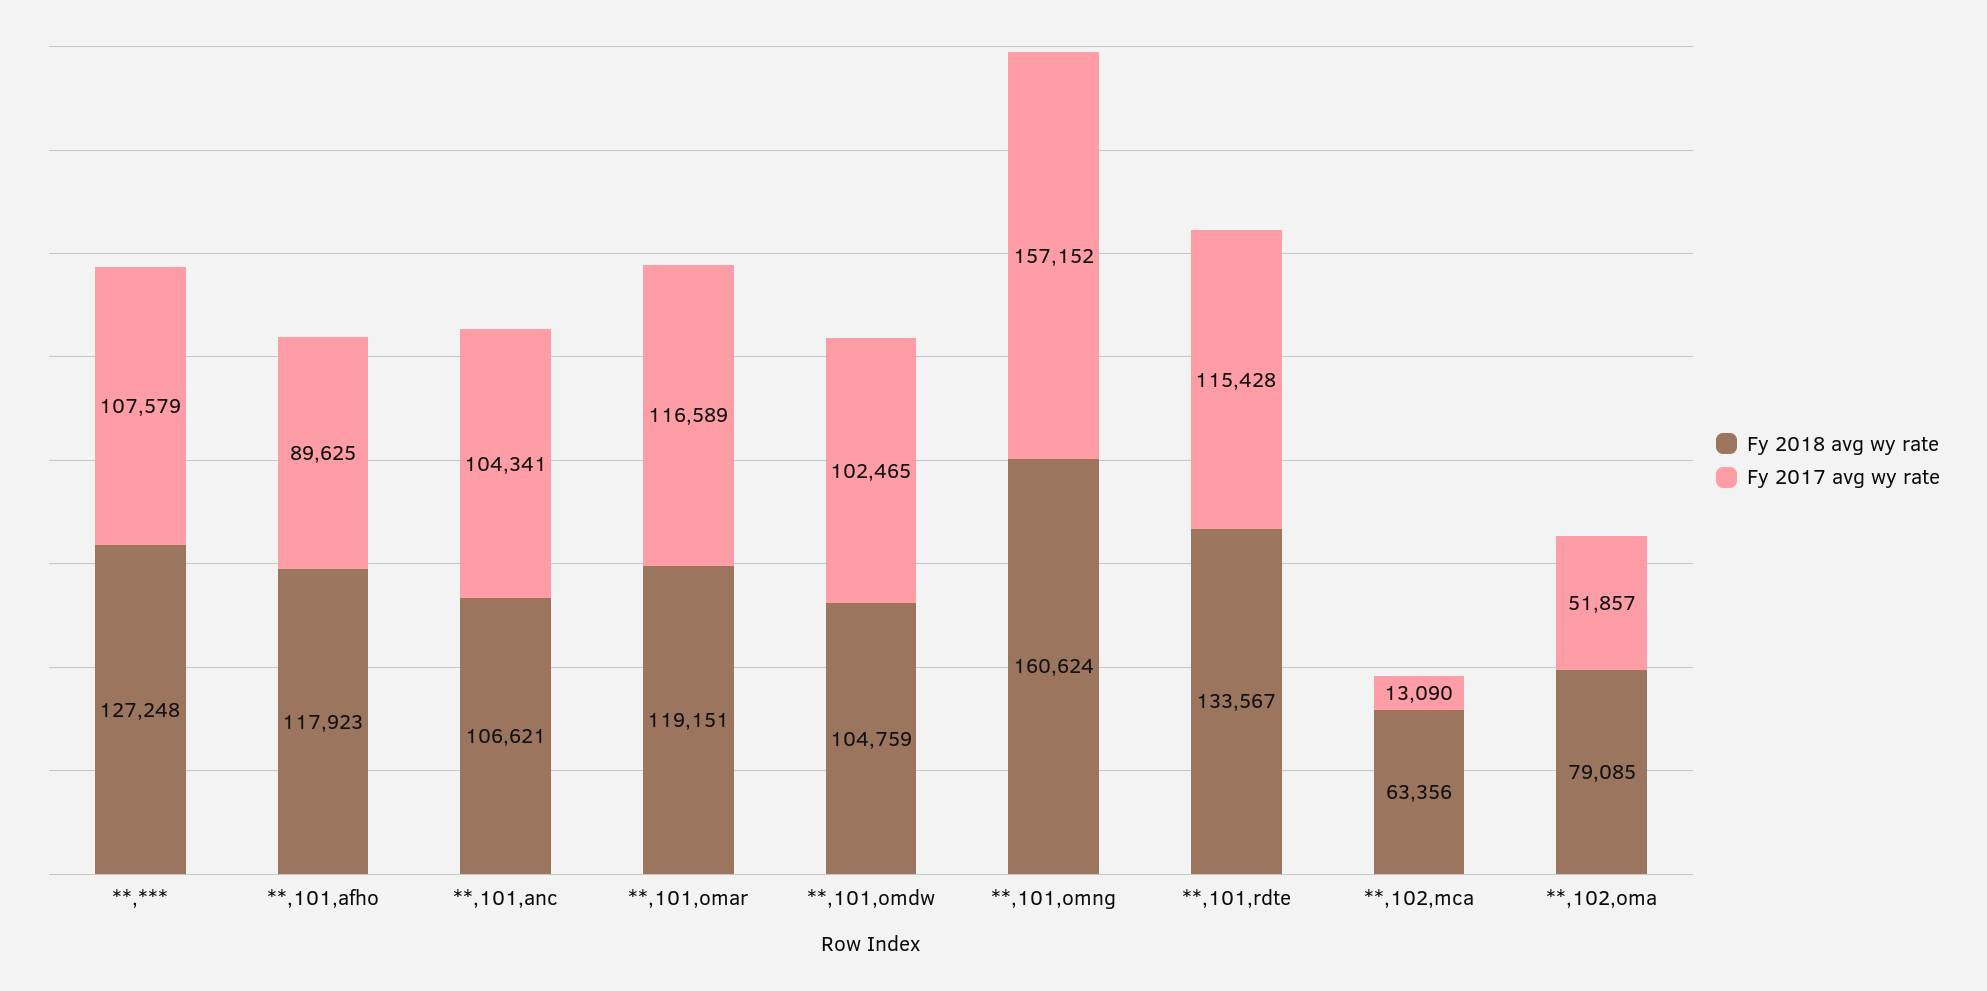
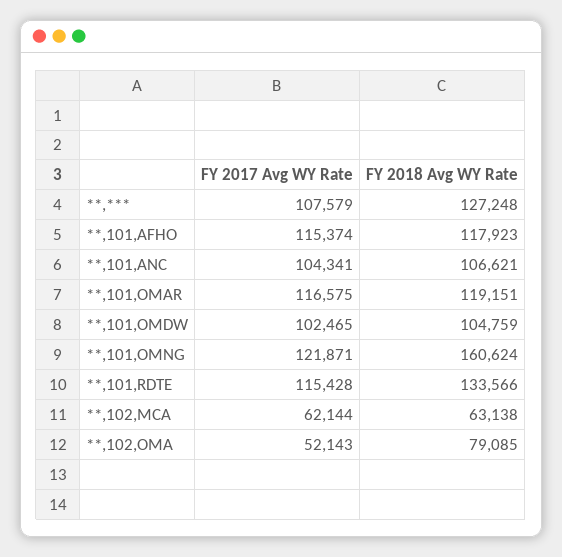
  {
    "Fy 2018 avg wy rate": {
      "**,***": 127248,
      "**,101,afho": 117923,
      "**,101,anc": 106621,
      "**,101,omar": 119151,
      "**,101,omdw": 104759,
      "**,101,omng": 160624,
-     "**,101,rdte": 133567,
+     "**,101,rdte": 133566,
-     "**,102,mca": 63356,
+     "**,102,mca": 63138,
      "**,102,oma": 79085
    },
    "Fy 2017 avg wy rate": {
      "**,***": 107579,
-     "**,101,afho": 89625,
+     "**,101,afho": 115374,
      "**,101,anc": 104341,
-     "**,101,omar": 116589,
+     "**,101,omar": 116575,
      "**,101,omdw": 102465,
-     "**,101,omng": 157152,
+     "**,101,omng": 121871,
      "**,101,rdte": 115428,
-     "**,102,mca": 13090,
+     "**,102,mca": 62144,
-     "**,102,oma": 51857
+     "**,102,oma": 52143
    }
  }

